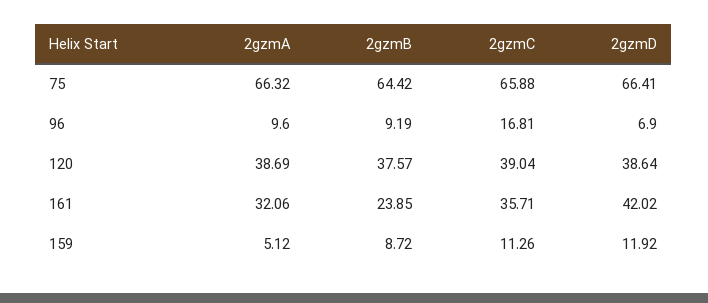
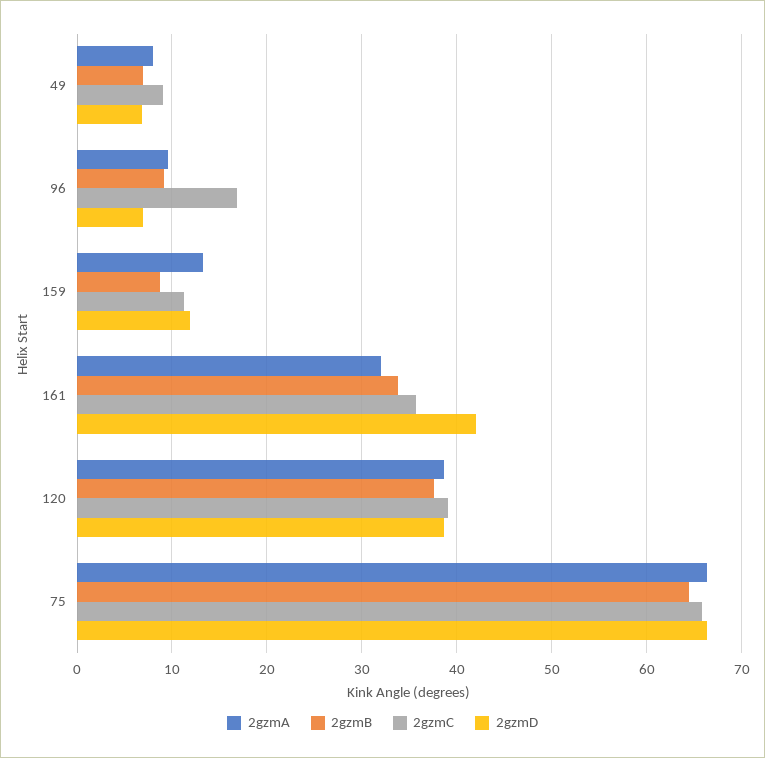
  {
    "2gzmA": {
      "75": 66.32,
      "96": 9.6,
      "120": 38.69,
      "161": 32.06,
-     "159": 5.12
+     "159": 13,
+     "49": 8
    },
    "2gzmB": {
      "75": 64.42,
      "96": 9.19,
      "120": 37.57,
-     "161": 23.85,
+     "161": 34,
-     "159": 8.72
+     "159": 8.72,
+     "49": 7
    },
    "2gzmC": {
      "75": 65.88,
      "96": 16.81,
      "120": 39.04,
      "161": 35.71,
-     "159": 11.26
+     "159": 11.26,
+     "49": 9
    },
    "2gzmD": {
      "75": 66.41,
      "96": 6.9,
      "120": 38.64,
      "161": 42.02,
-     "159": 11.92
+     "159": 11.92,
+     "49": 7
    }
  }

